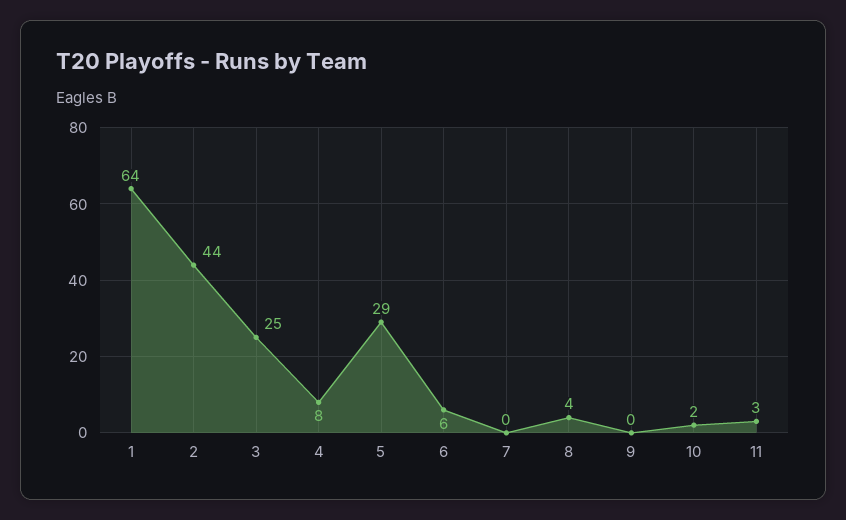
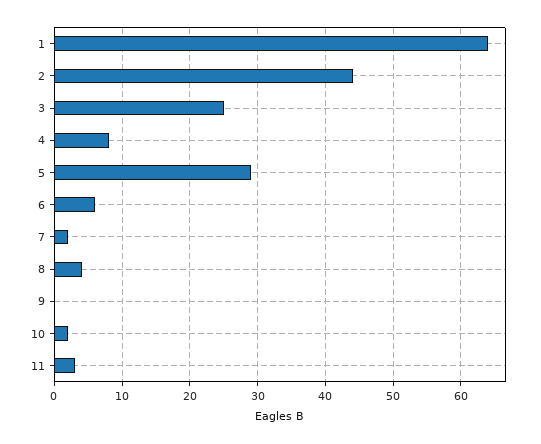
  {
    "1": 64,
    "2": 44,
    "3": 25,
    "4": 8,
    "5": 29,
    "6": 6,
-   "7": 0,
+   "7": 2,
    "8": 4,
    "9": 0,
    "10": 2,
    "11": 3
  }

